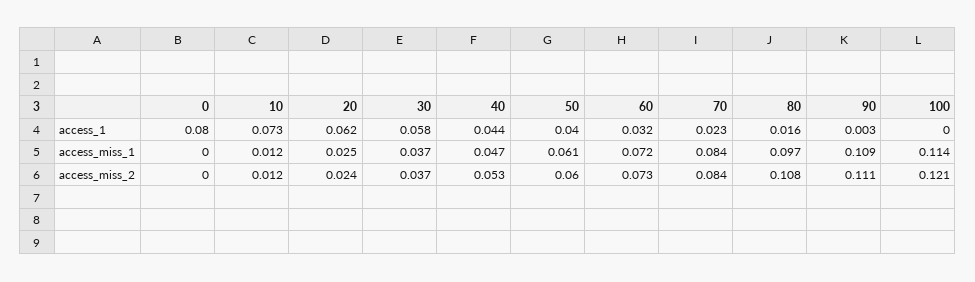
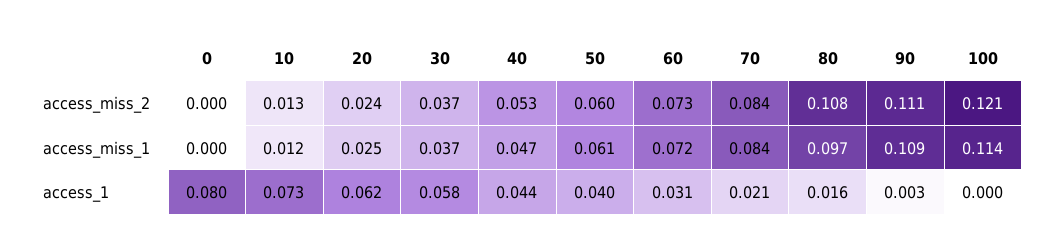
  {
    "0": {
      "access_1": 0.08,
      "access_miss_1": 0,
      "access_miss_2": 0
    },
    "10": {
      "access_1": 0.073,
      "access_miss_1": 0.012,
-     "access_miss_2": 0.012
+     "access_miss_2": 0.013
    },
    "20": {
      "access_1": 0.062,
      "access_miss_1": 0.025,
      "access_miss_2": 0.024
    },
    "30": {
      "access_1": 0.058,
      "access_miss_1": 0.037,
      "access_miss_2": 0.037
    },
    "40": {
      "access_1": 0.044,
      "access_miss_1": 0.047,
      "access_miss_2": 0.053
    },
    "50": {
      "access_1": 0.04,
      "access_miss_1": 0.061,
      "access_miss_2": 0.06
    },
    "60": {
-     "access_1": 0.032,
+     "access_1": 0.031,
      "access_miss_1": 0.072,
      "access_miss_2": 0.073
    },
    "70": {
-     "access_1": 0.023,
+     "access_1": 0.021,
      "access_miss_1": 0.084,
      "access_miss_2": 0.084
    },
    "80": {
      "access_1": 0.016,
      "access_miss_1": 0.097,
      "access_miss_2": 0.108
    },
    "90": {
      "access_1": 0.003,
      "access_miss_1": 0.109,
      "access_miss_2": 0.111
    },
    "100": {
      "access_1": 0,
      "access_miss_1": 0.114,
      "access_miss_2": 0.121
    }
  }

